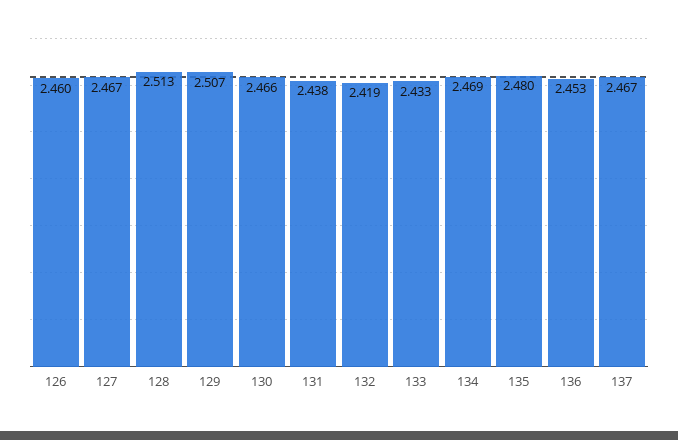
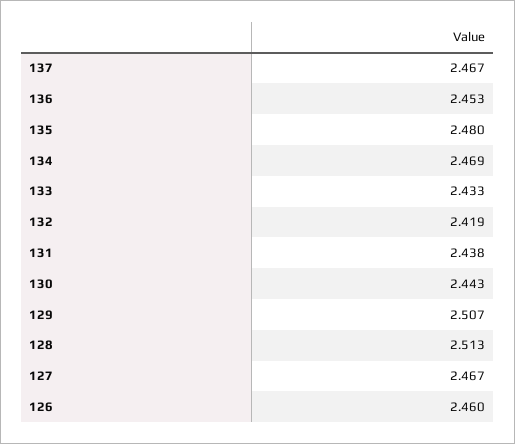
  {
    "126": 2.46,
    "127": 2.467,
    "128": 2.513,
    "129": 2.507,
-   "130": 2.466,
+   "130": 2.443,
    "131": 2.438,
    "132": 2.419,
    "133": 2.433,
    "134": 2.469,
    "135": 2.48,
    "136": 2.453,
    "137": 2.467
  }

